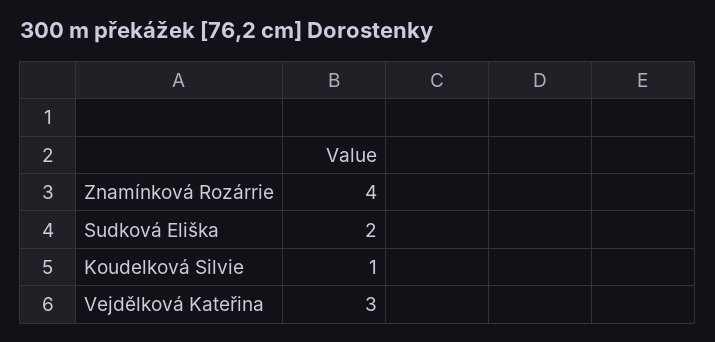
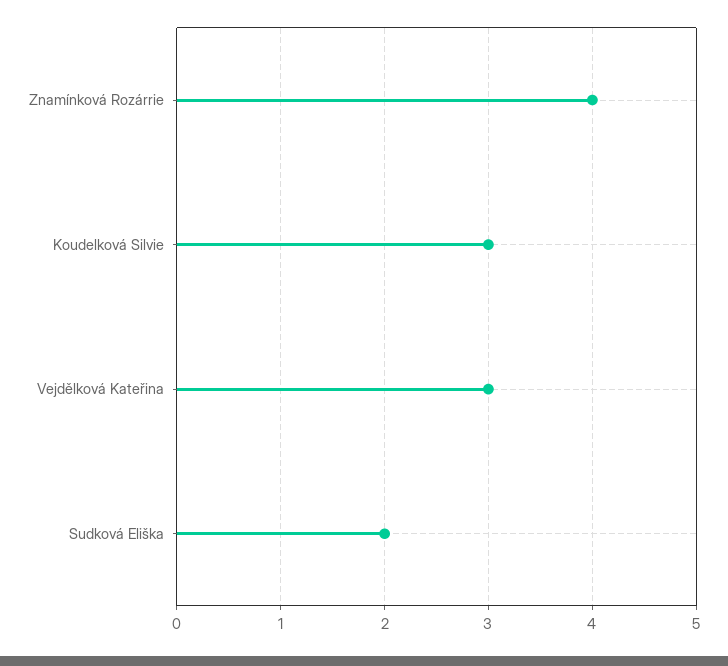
  {
    "Znamínková Rozárrie": 4,
    "Sudková Eliška": 2,
-   "Koudelková Silvie": 1,
+   "Koudelková Silvie": 3,
    "Vejdělková Kateřina": 3
  }

